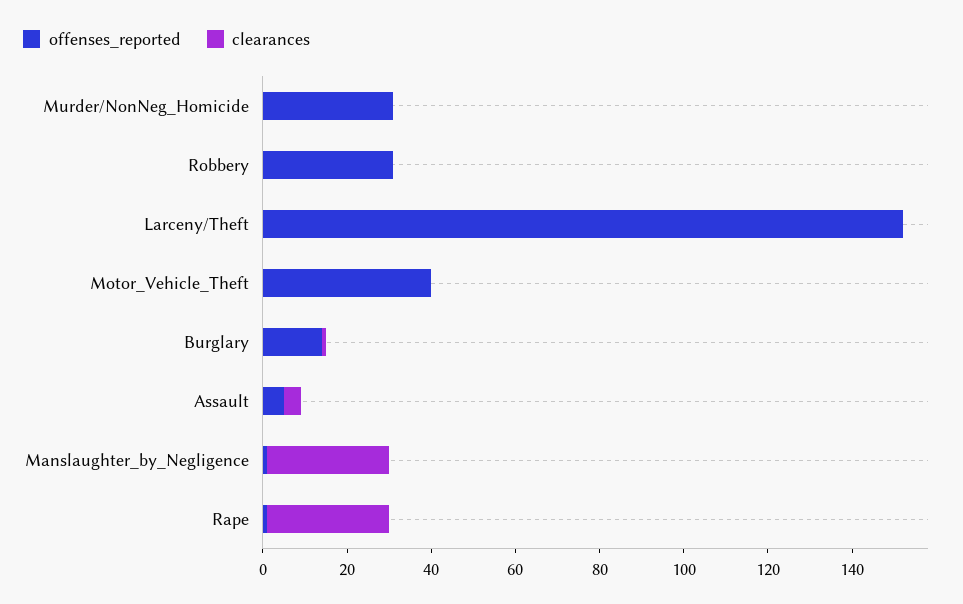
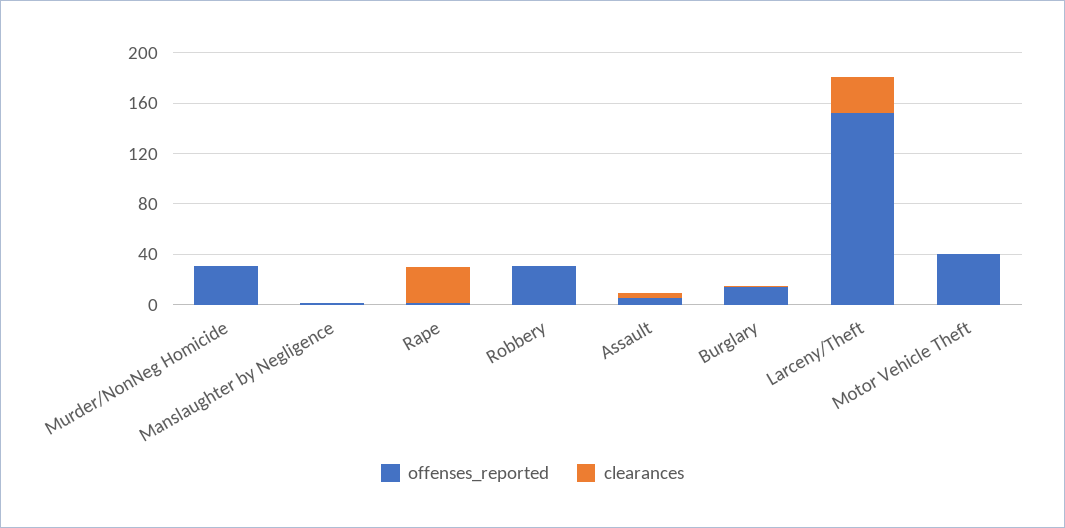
  {
    "offenses_reported": {
      "Murder/NonNeg_Homicide": 30,
      "Robbery": 30,
      "Larceny/Theft": 150,
      "Motor_Vehicle_Theft": 40,
      "Burglary": 15,
      "Assault": 5,
      "Manslaughter_by_Negligence": 0,
      "Rape": 0
    },
    "clearances": {
      "Murder/NonNeg_Homicide": 0,
      "Robbery": 0,
-     "Larceny/Theft": 0,
+     "Larceny/Theft": 30,
      "Motor_Vehicle_Theft": 0,
      "Burglary": 0,
      "Assault": 5,
-     "Manslaughter_by_Negligence": 30,
+     "Manslaughter_by_Negligence": 0,
      "Rape": 30
    }
  }

